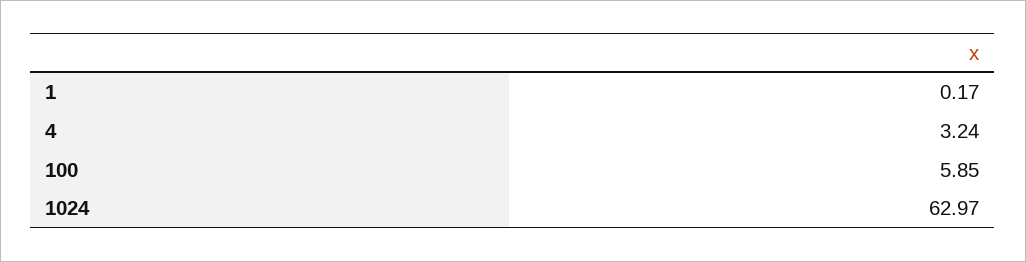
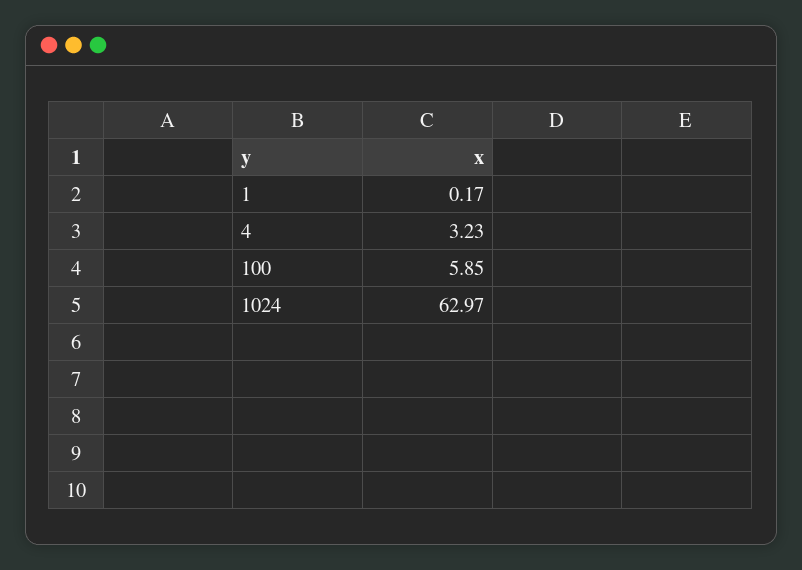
  {
    "1": 0.17,
-   "4": 3.24,
+   "4": 3.23,
    "100": 5.85,
    "1024": 62.97
  }

